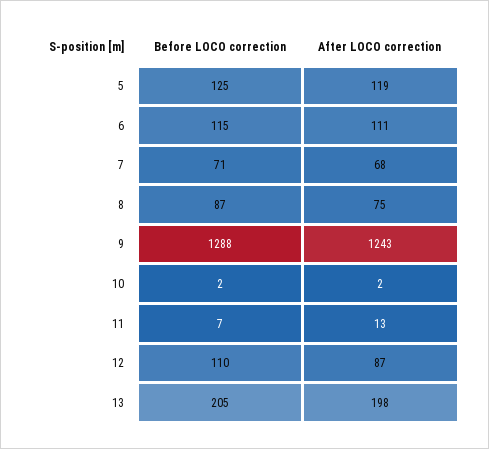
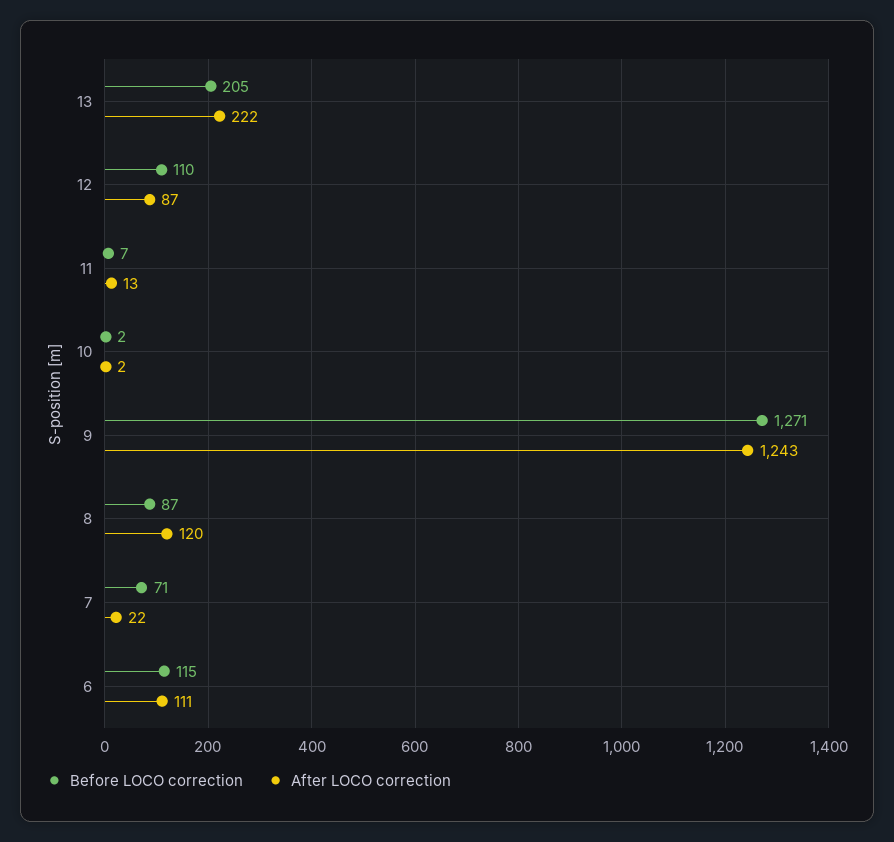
  {
    "Before LOCO correction": {
-     "5": 125,
      "6": 115,
      "7": 71,
      "8": 87,
-     "9": 1288,
+     "9": 1271,
      "10": 2,
      "11": 7,
      "12": 110,
      "13": 205
    },
    "After LOCO correction": {
-     "5": 119,
      "6": 111,
-     "7": 68,
+     "7": 22,
-     "8": 75,
+     "8": 120,
      "9": 1243,
      "10": 2,
      "11": 13,
      "12": 87,
-     "13": 198
+     "13": 222
    }
  }

